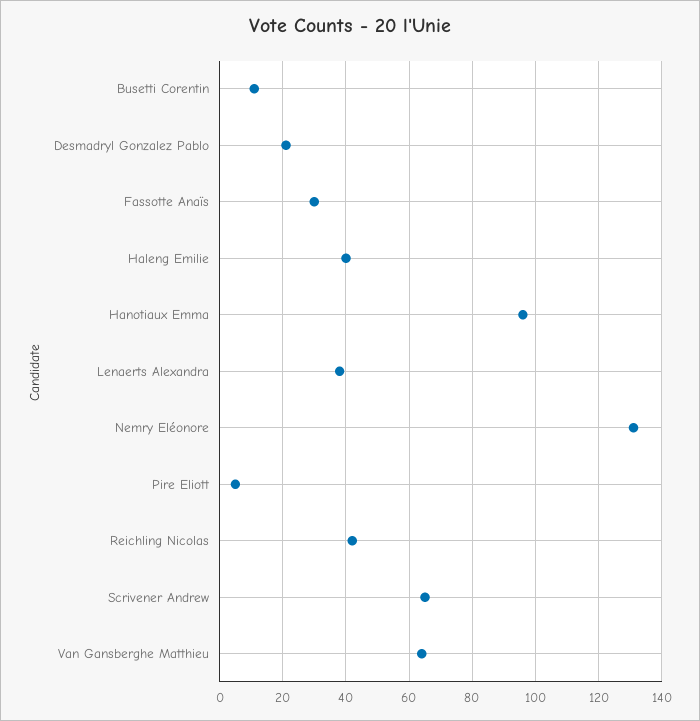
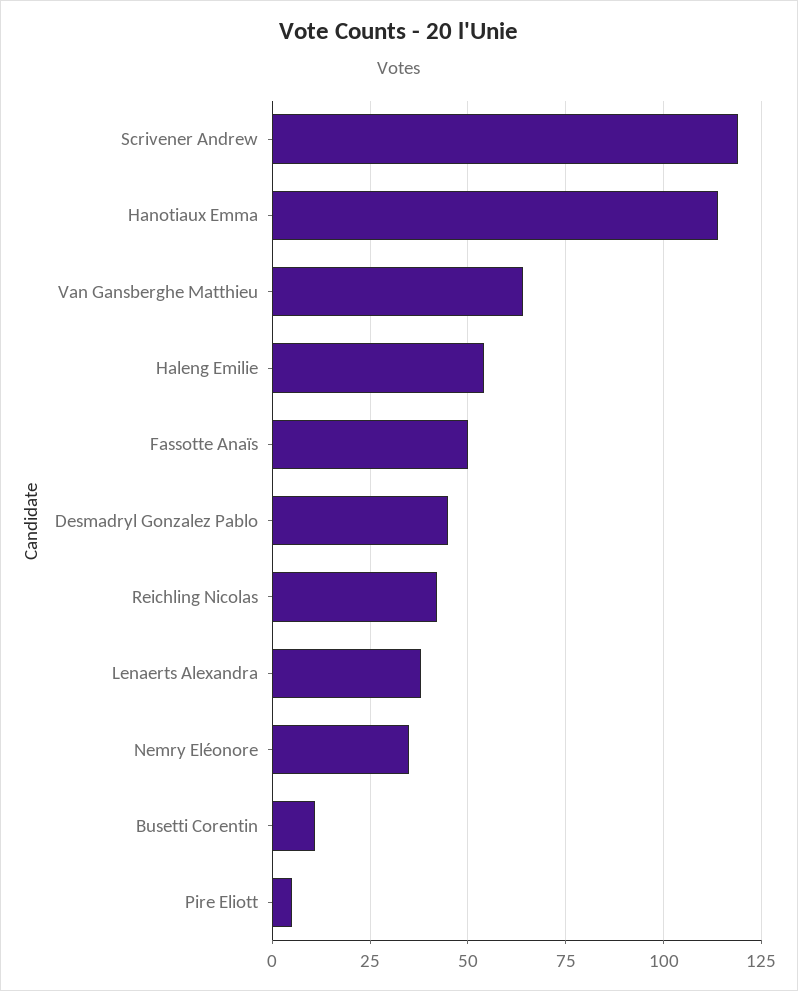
  {
    "Busetti Corentin": 10,
-   "Desmadryl Gonzalez Pablo": 20,
+   "Desmadryl Gonzalez Pablo": 45,
-   "Fassotte Anaïs": 30,
+   "Fassotte Anaïs": 50,
-   "Haleng Emilie": 40,
+   "Haleng Emilie": 55,
-   "Hanotiaux Emma": 95,
+   "Hanotiaux Emma": 115,
    "Lenaerts Alexandra": 40,
-   "Nemry Eléonore": 130,
+   "Nemry Eléonore": 35,
    "Pire Eliott": 5,
    "Reichling Nicolas": 40,
-   "Scrivener Andrew": 65,
+   "Scrivener Andrew": 120,
    "Van Gansberghe Matthieu": 65
  }

